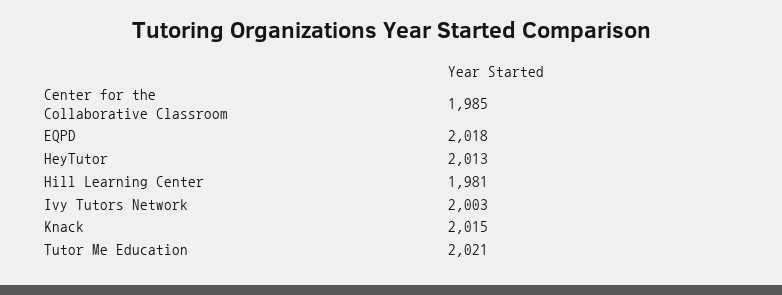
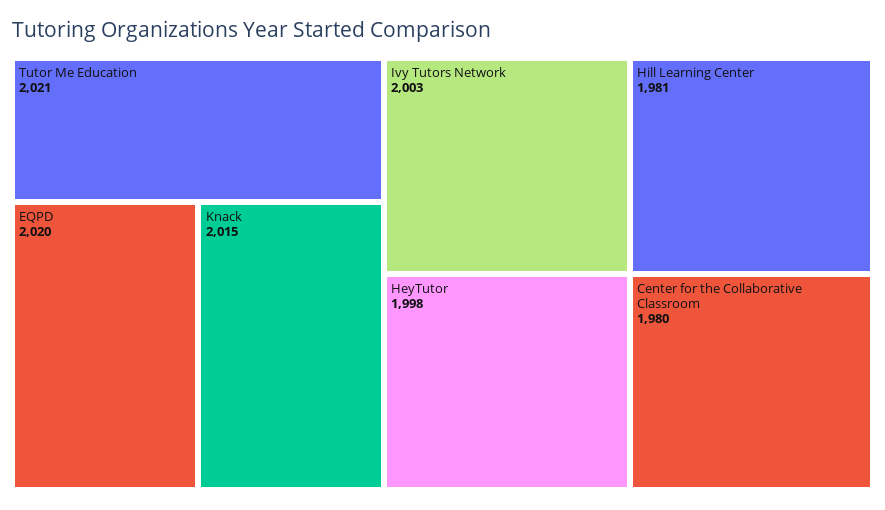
  {
-   "Center for the Collaborative Classroom": 1985,
+   "Center for the Collaborative Classroom": 1980,
-   "EQPD": 2018,
+   "EQPD": 2020,
-   "HeyTutor": 2013,
+   "HeyTutor": 1998,
    "Hill Learning Center": 1981,
    "Ivy Tutors Network": 2003,
    "Knack": 2015,
    "Tutor Me Education": 2021
  }

